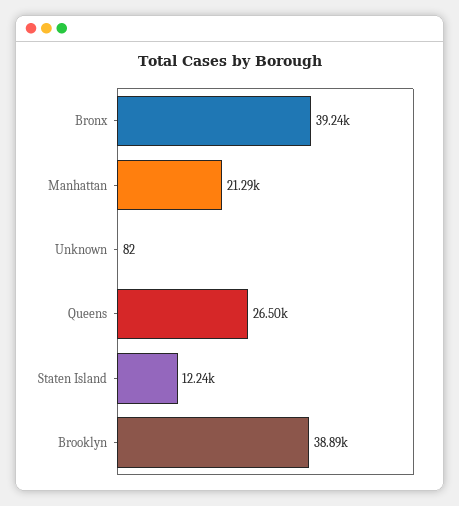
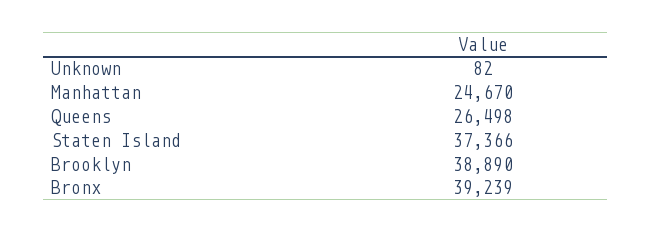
  {
    "Bronx": 39239,
-   "Manhattan": 21290,
+   "Manhattan": 24670,
    "Unknown": 82,
    "Queens": 26498,
-   "Staten Island": 12240,
+   "Staten Island": 37366,
    "Brooklyn": 38890
  }

